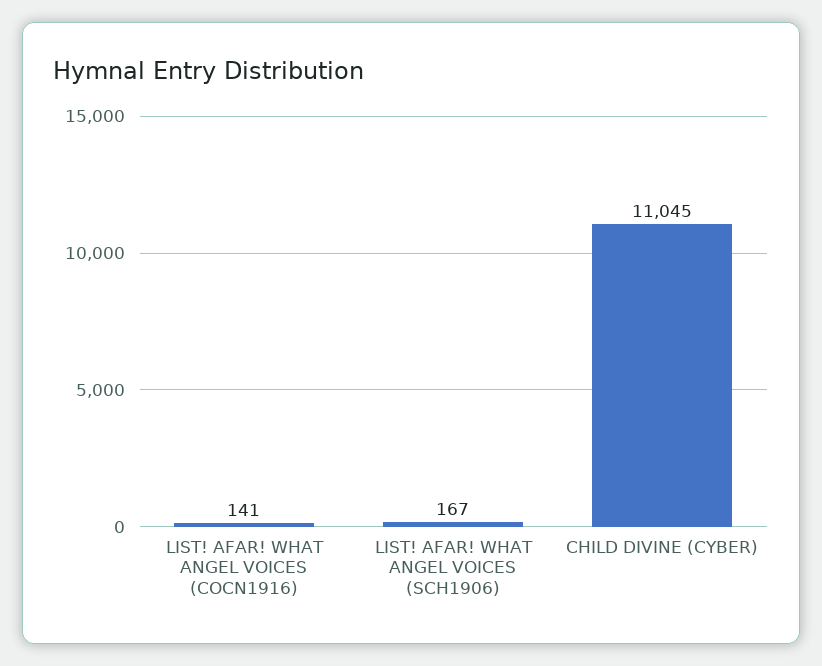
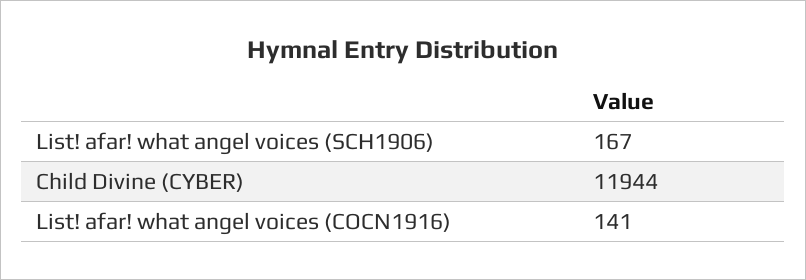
  {
    "LIST! AFAR! WHAT ANGEL VOICES (COCN1916)": 141,
    "LIST! AFAR! WHAT ANGEL VOICES (SCH1906)": 167,
-   "CHILD DIVINE (CYBER)": 11045
+   "CHILD DIVINE (CYBER)": 11944
  }

